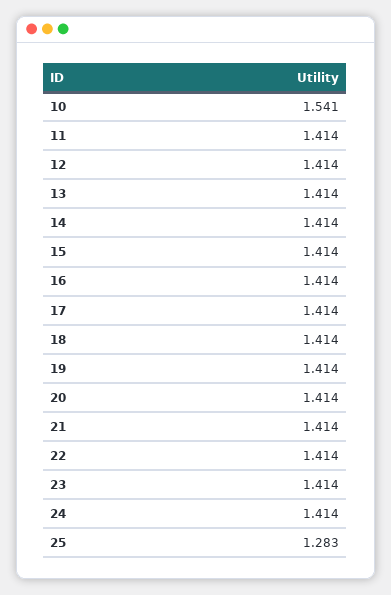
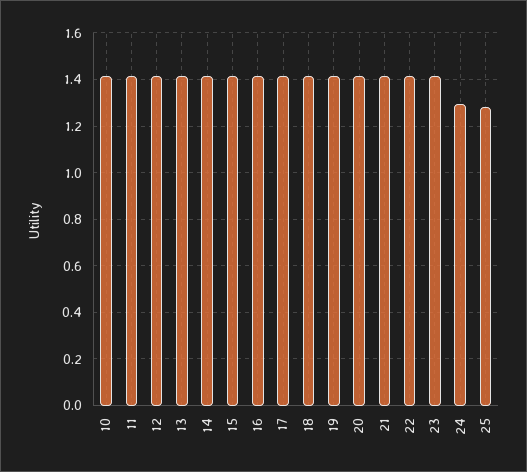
  {
-   "10": 1.541,
+   "10": 1.4,
    "11": 1.414,
    "12": 1.414,
    "13": 1.414,
    "14": 1.414,
    "15": 1.414,
    "16": 1.414,
    "17": 1.414,
    "18": 1.414,
    "19": 1.414,
    "20": 1.414,
    "21": 1.414,
    "22": 1.414,
    "23": 1.414,
-   "24": 1.414,
+   "24": 1.3,
    "25": 1.283
  }

